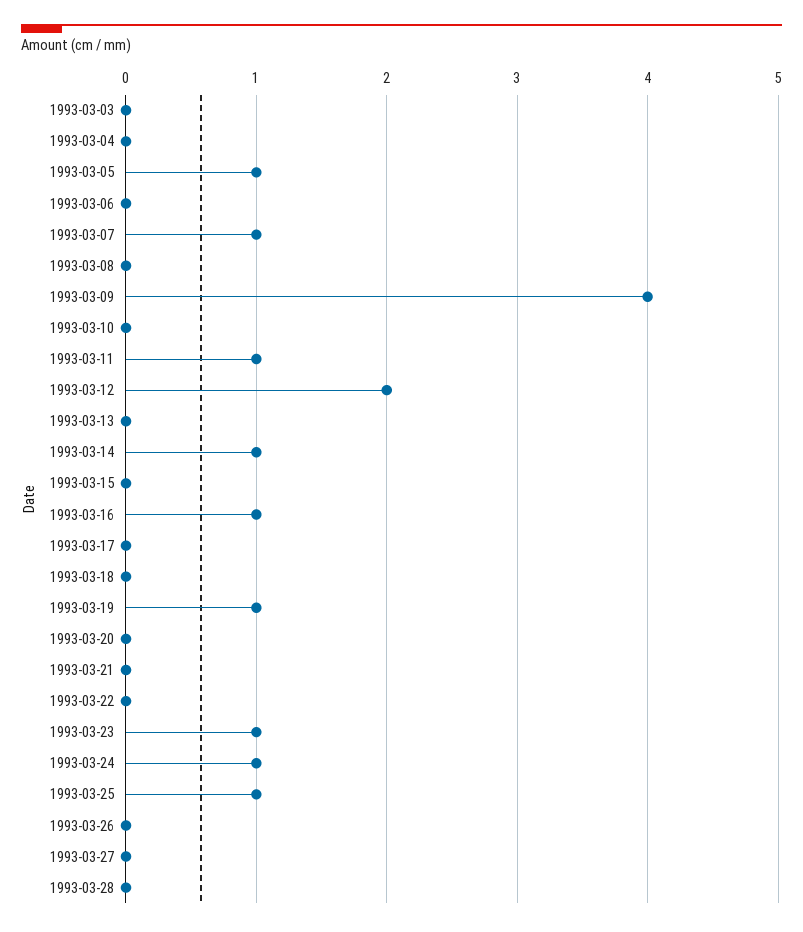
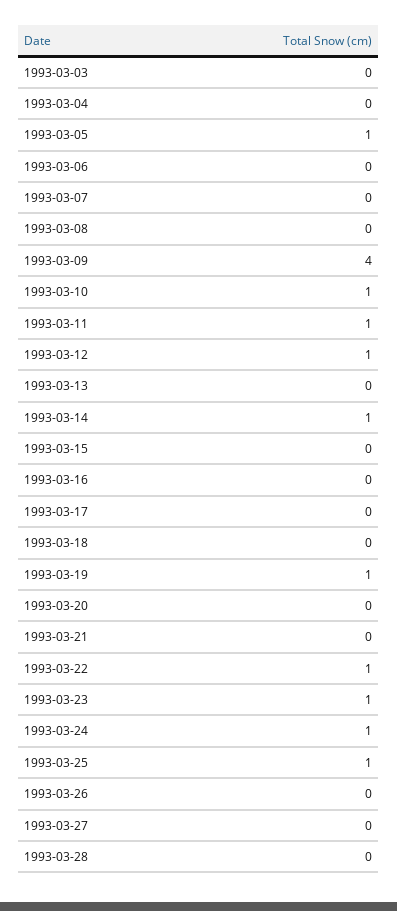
  {
    "1993-03-03": 0,
    "1993-03-04": 0,
    "1993-03-05": 1,
    "1993-03-06": 0,
-   "1993-03-07": 1,
+   "1993-03-07": 0,
    "1993-03-08": 0,
    "1993-03-09": 4,
-   "1993-03-10": 0,
+   "1993-03-10": 1,
    "1993-03-11": 1,
-   "1993-03-12": 2,
+   "1993-03-12": 1,
    "1993-03-13": 0,
    "1993-03-14": 1,
    "1993-03-15": 0,
-   "1993-03-16": 1,
+   "1993-03-16": 0,
    "1993-03-17": 0,
    "1993-03-18": 0,
    "1993-03-19": 1,
    "1993-03-20": 0,
    "1993-03-21": 0,
-   "1993-03-22": 0,
+   "1993-03-22": 1,
    "1993-03-23": 1,
    "1993-03-24": 1,
    "1993-03-25": 1,
    "1993-03-26": 0,
    "1993-03-27": 0,
    "1993-03-28": 0
  }

